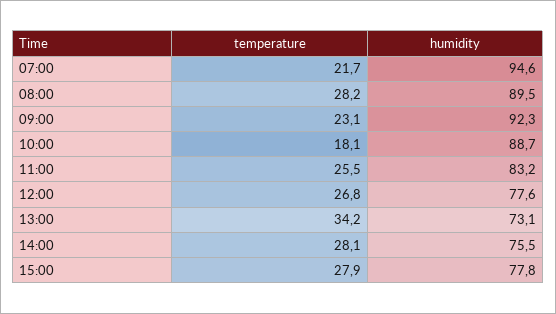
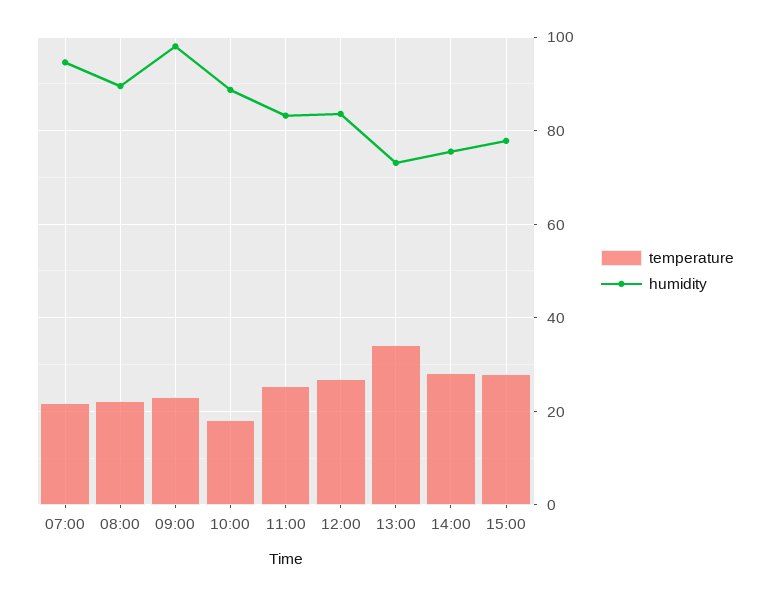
  {
    "temperature": {
      "07:00": 21.7,
-     "08:00": 28.2,
+     "08:00": 22,
      "09:00": 23.1,
      "10:00": 18.1,
      "11:00": 25.5,
      "12:00": 26.8,
      "13:00": 34.2,
      "14:00": 28.1,
      "15:00": 27.9
    },
    "humidity": {
      "07:00": 94.6,
      "08:00": 89.5,
-     "09:00": 92.3,
+     "09:00": 98,
      "10:00": 88.7,
      "11:00": 83.2,
-     "12:00": 77.6,
+     "12:00": 84,
      "13:00": 73.1,
      "14:00": 75.5,
      "15:00": 77.8
    }
  }

